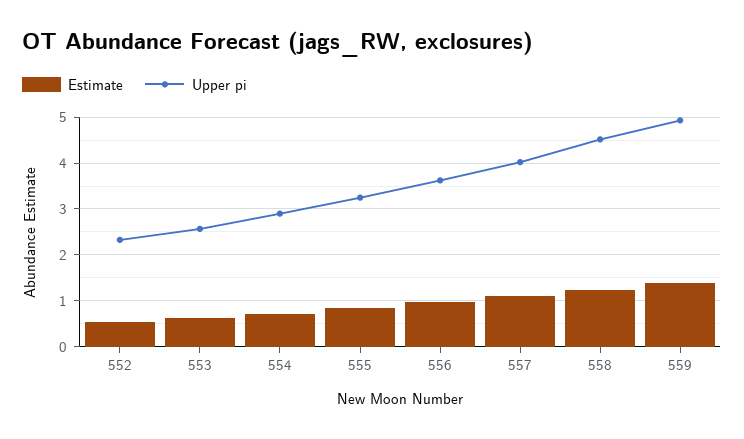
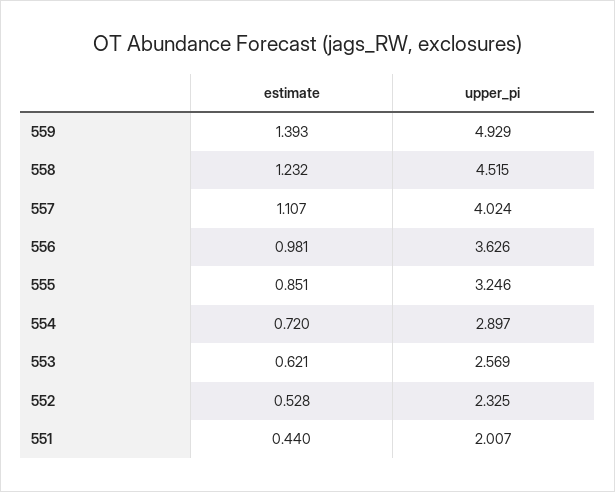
  {
    "Estimate": {
      "552": 0.528,
      "553": 0.621,
      "554": 0.72,
      "555": 0.851,
      "556": 0.981,
      "557": 1.107,
      "558": 1.232,
-     "559": 1.393
+     "559": 1.393,
+     "551": 0.44
    },
    "Upper pi": {
      "552": 2.325,
      "553": 2.569,
      "554": 2.897,
      "555": 3.246,
      "556": 3.626,
      "557": 4.024,
      "558": 4.515,
-     "559": 4.929
+     "559": 4.929,
+     "551": 2.007
    }
  }

